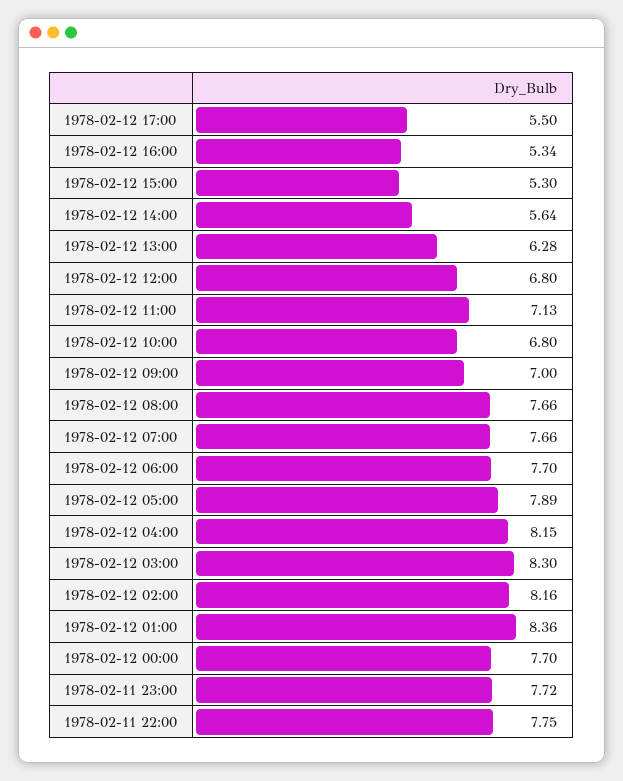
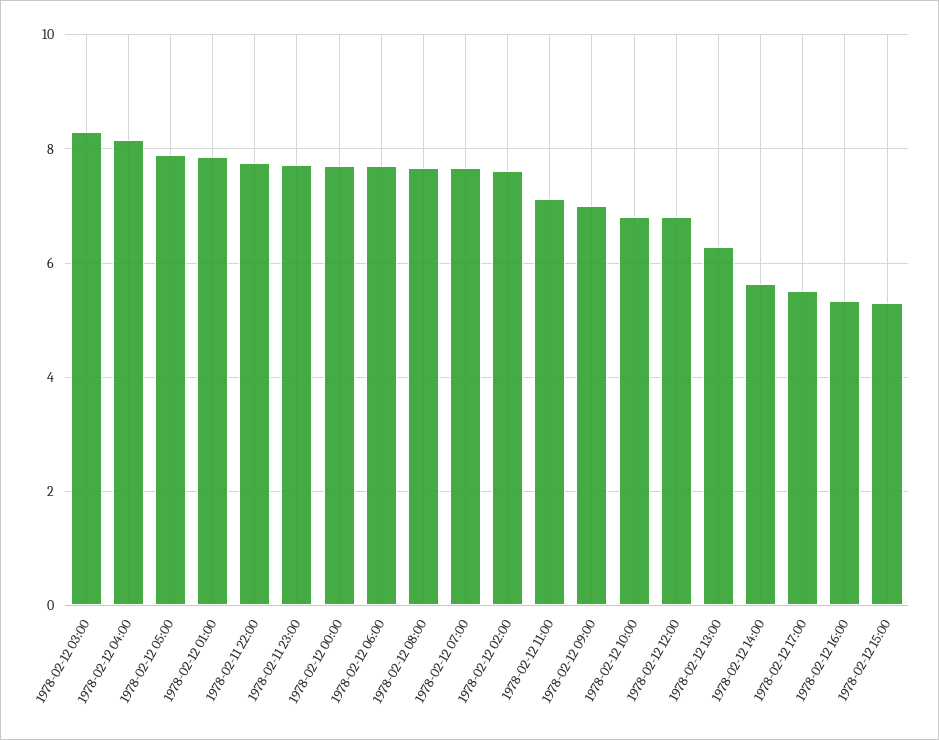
  {
    "1978-02-12 17:00": 5.5,
    "1978-02-12 16:00": 5.34,
    "1978-02-12 15:00": 5.3,
    "1978-02-12 14:00": 5.64,
    "1978-02-12 13:00": 6.28,
    "1978-02-12 12:00": 6.8,
    "1978-02-12 11:00": 7.13,
    "1978-02-12 10:00": 6.8,
    "1978-02-12 09:00": 7,
    "1978-02-12 08:00": 7.66,
    "1978-02-12 07:00": 7.66,
    "1978-02-12 06:00": 7.7,
    "1978-02-12 05:00": 7.89,
    "1978-02-12 04:00": 8.15,
    "1978-02-12 03:00": 8.3,
-   "1978-02-12 02:00": 8.16,
+   "1978-02-12 02:00": 7.6,
-   "1978-02-12 01:00": 8.36,
+   "1978-02-12 01:00": 7.8,
    "1978-02-12 00:00": 7.7,
    "1978-02-11 23:00": 7.72,
    "1978-02-11 22:00": 7.75
  }

